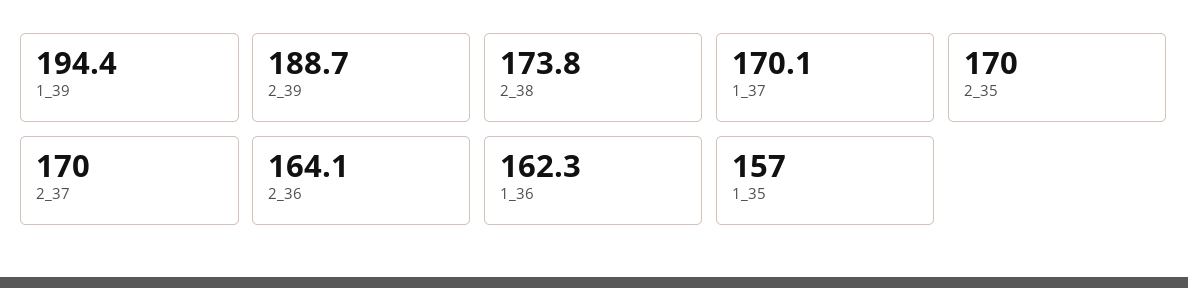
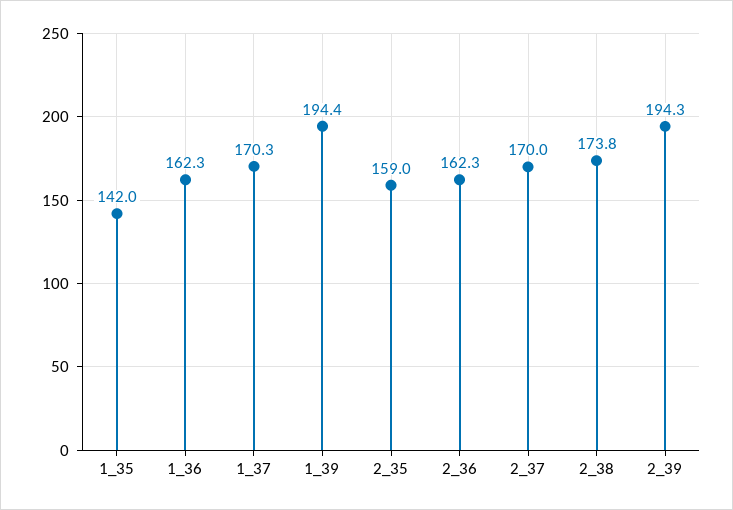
  {
    "1_39": 194.4,
-   "2_39": 188.7,
+   "2_39": 194.3,
    "2_38": 173.8,
-   "1_37": 170.1,
+   "1_37": 170.3,
-   "2_35": 170,
+   "2_35": 159,
    "2_37": 170,
-   "2_36": 164.1,
+   "2_36": 162.3,
    "1_36": 162.3,
-   "1_35": 157
+   "1_35": 142
  }

